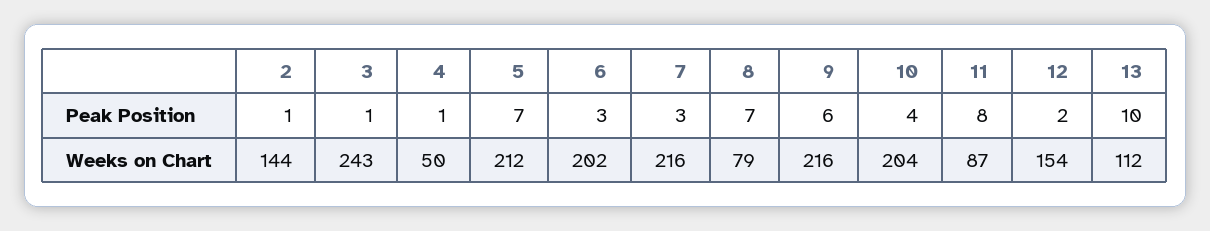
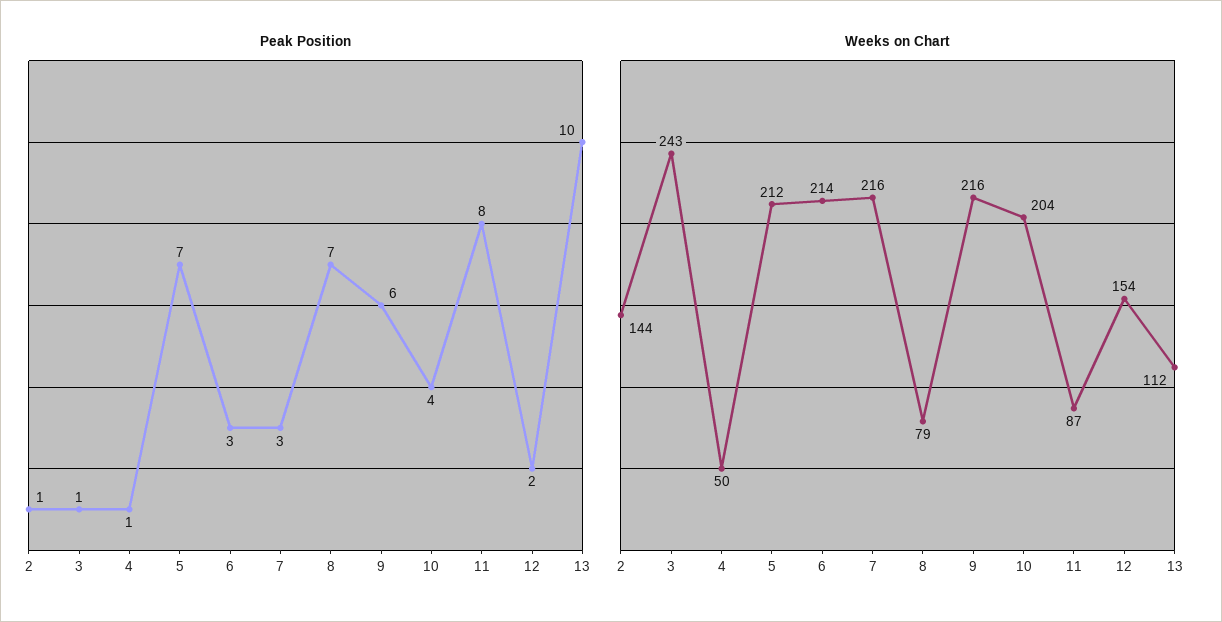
  {
    "Peak Position": {
      "2": 1,
      "3": 1,
      "4": 1,
      "5": 7,
      "6": 3,
      "7": 3,
      "8": 7,
      "9": 6,
      "10": 4,
      "11": 8,
      "12": 2,
      "13": 10
    },
    "Weeks on Chart": {
      "2": 144,
      "3": 243,
      "4": 50,
      "5": 212,
-     "6": 202,
+     "6": 214,
      "7": 216,
      "8": 79,
      "9": 216,
      "10": 204,
      "11": 87,
      "12": 154,
      "13": 112
    }
  }

